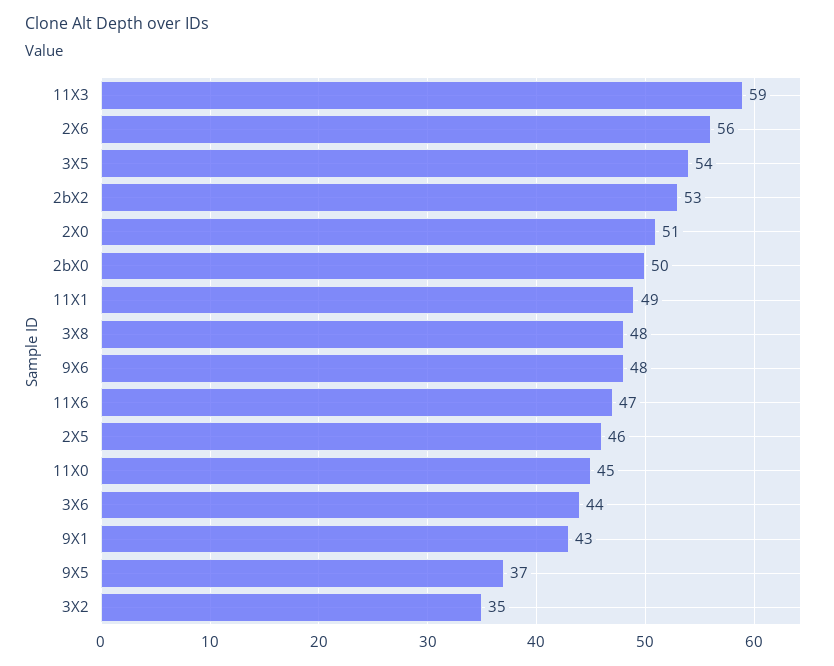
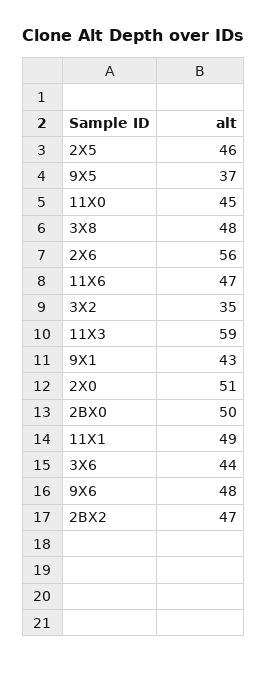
  {
    "11X3": 59,
    "2X6": 56,
-   "3X5": 54,
-   "2bX2": 53,
+   "2bX2": 47,
    "2X0": 51,
    "2bX0": 50,
    "11X1": 49,
    "3X8": 48,
    "9X6": 48,
    "11X6": 47,
    "2X5": 46,
    "11X0": 45,
    "3X6": 44,
    "9X1": 43,
    "9X5": 37,
    "3X2": 35
  }

